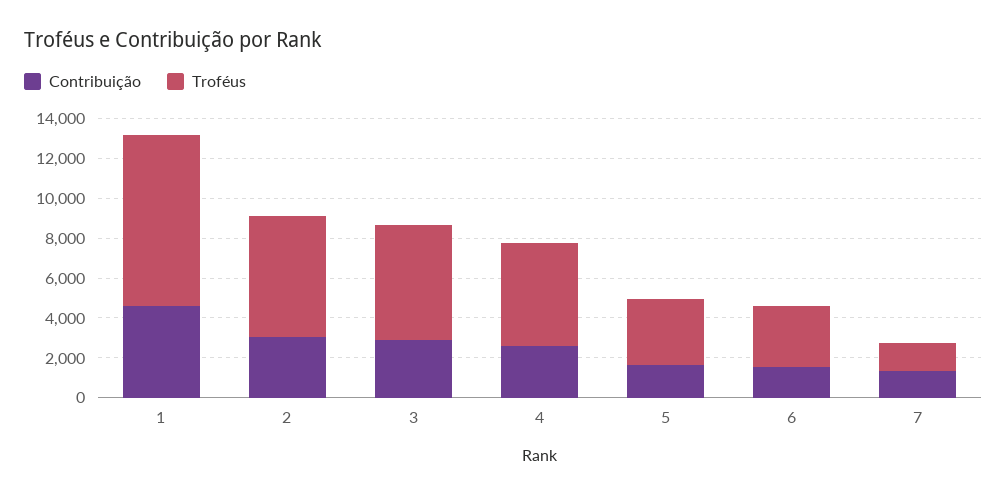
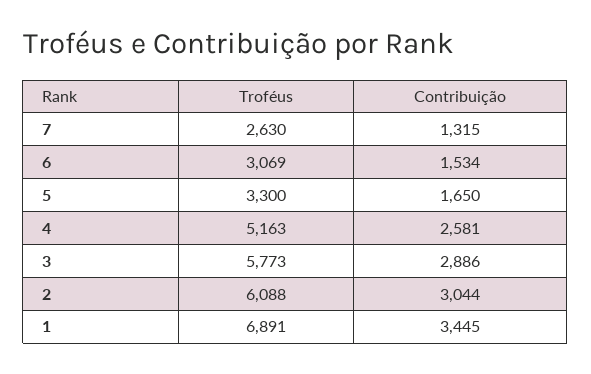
  {
    "Contribuição": {
-     "1": 4500,
+     "1": 3445,
      "2": 3044,
      "3": 2886,
      "4": 2581,
      "5": 1650,
      "6": 1534,
      "7": 1315
    },
    "Troféus": {
-     "1": 8500,
+     "1": 6891,
      "2": 6088,
      "3": 5773,
      "4": 5163,
      "5": 3300,
      "6": 3069,
-     "7": 1500
+     "7": 2630
    }
  }

